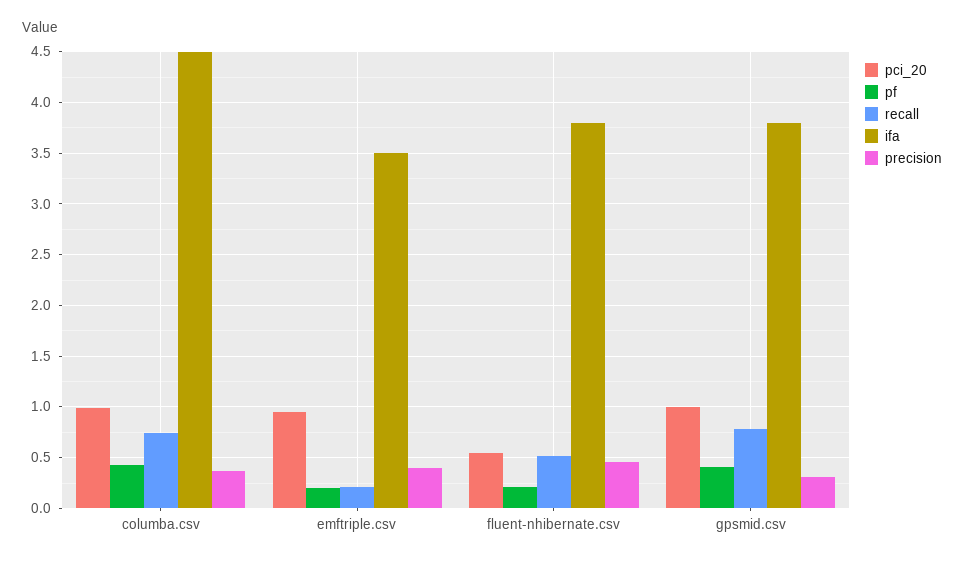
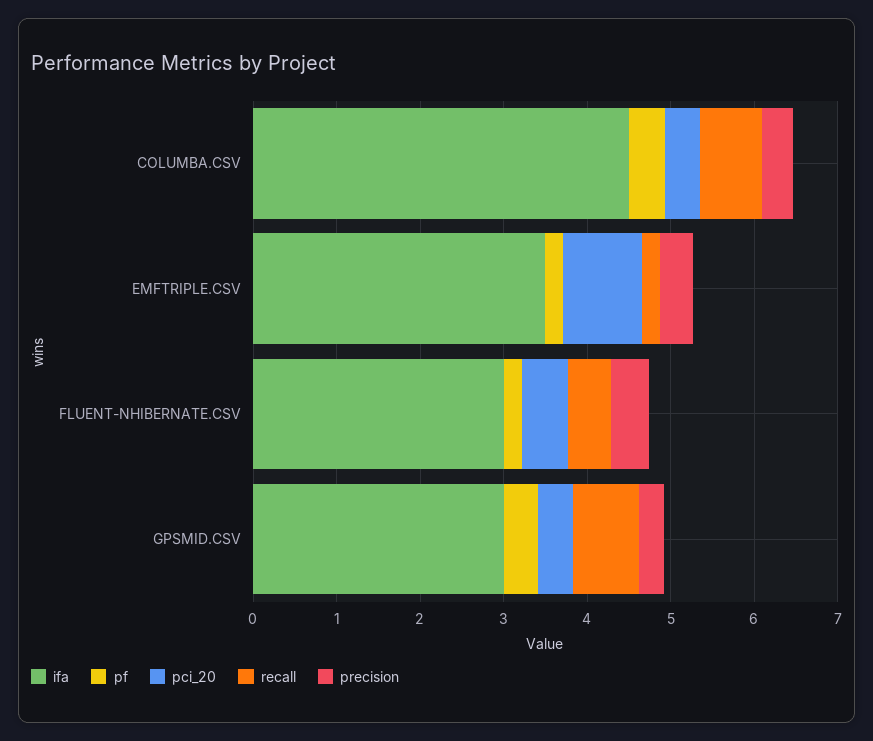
  {
    "pci_20": {
-     "columba.csv": 1,
+     "columba.csv": 0.4,
      "emftriple.csv": 1,
      "fluent-nhibernate.csv": 0.6,
-     "gpsmid.csv": 1
+     "gpsmid.csv": 0.4
    },
    "pf": {
      "columba.csv": 0.4,
      "emftriple.csv": 0.2,
      "fluent-nhibernate.csv": 0.2,
      "gpsmid.csv": 0.4
    },
    "recall": {
      "columba.csv": 0.7,
      "emftriple.csv": 0.2,
      "fluent-nhibernate.csv": 0.5,
      "gpsmid.csv": 0.8
    },
    "ifa": {
      "columba.csv": 4.5,
      "emftriple.csv": 3.5,
-     "fluent-nhibernate.csv": 3.8,
+     "fluent-nhibernate.csv": 3,
-     "gpsmid.csv": 3.8
+     "gpsmid.csv": 3
    },
    "precision": {
      "columba.csv": 0.4,
      "emftriple.csv": 0.4,
      "fluent-nhibernate.csv": 0.5,
      "gpsmid.csv": 0.3
    }
  }

